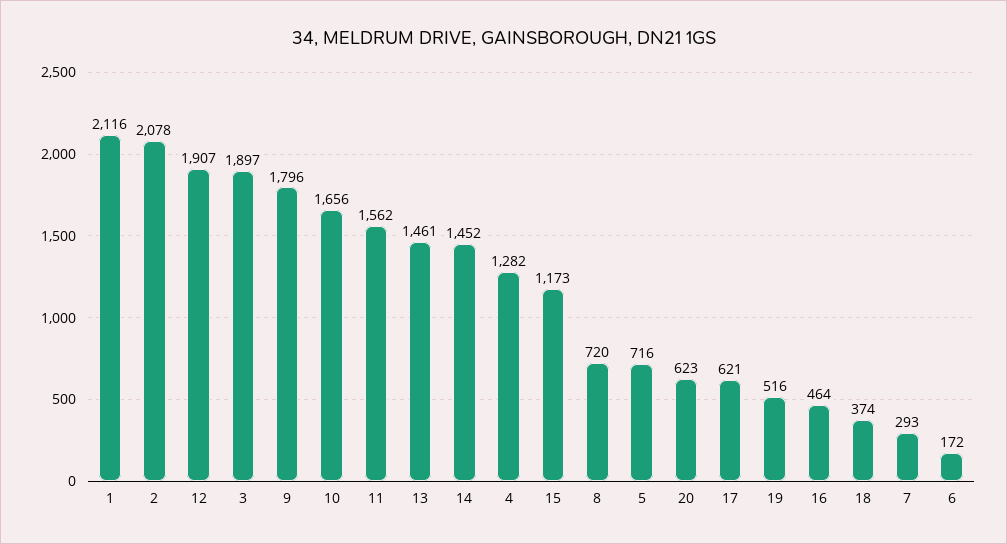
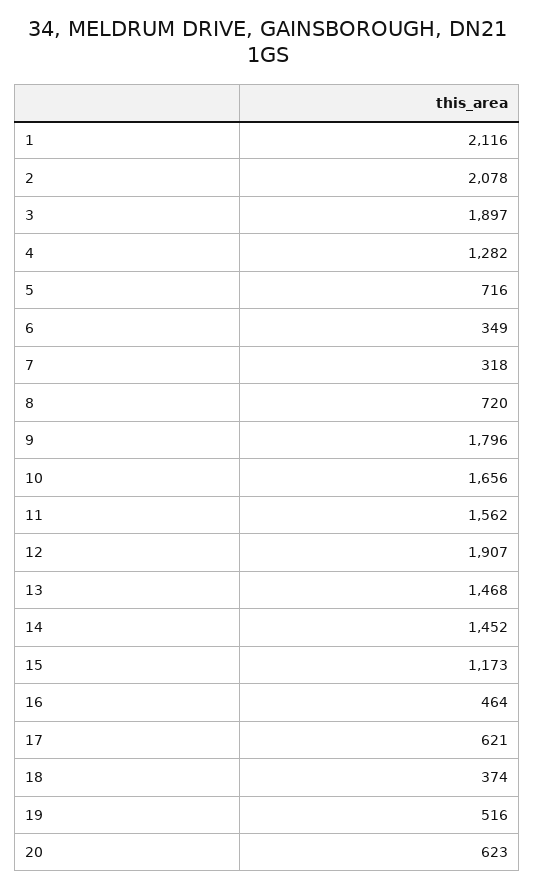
  {
    "1": 2116,
    "2": 2078,
    "12": 1907,
    "3": 1897,
    "9": 1796,
    "10": 1656,
    "11": 1562,
-   "13": 1461,
+   "13": 1468,
    "14": 1452,
    "4": 1282,
    "15": 1173,
    "8": 720,
    "5": 716,
    "20": 623,
    "17": 621,
    "19": 516,
    "16": 464,
    "18": 374,
-   "7": 293,
+   "7": 318,
-   "6": 172
+   "6": 349
  }

